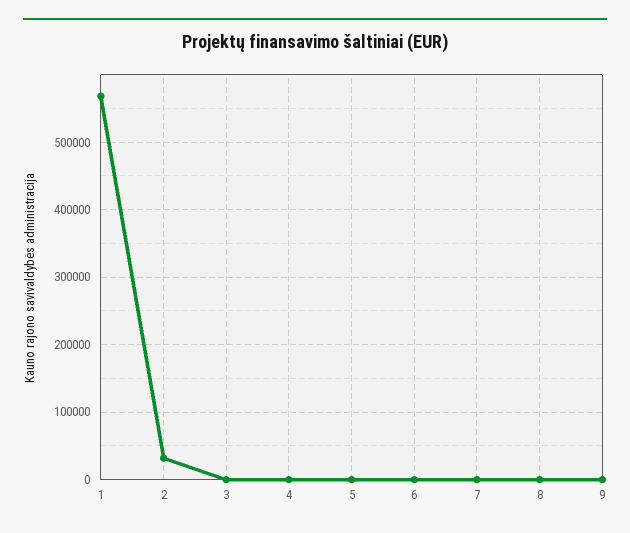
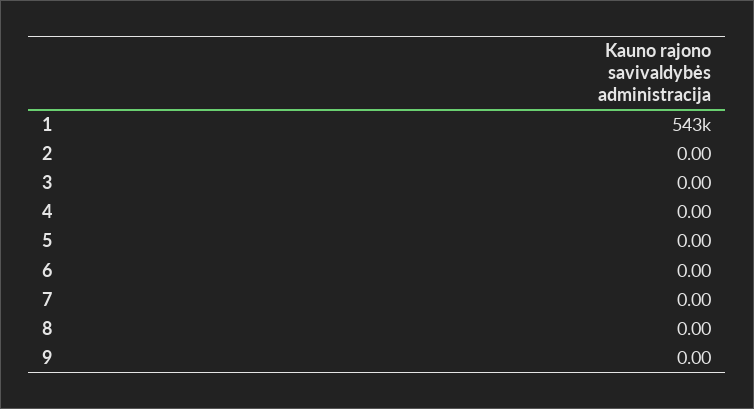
  {
-   "1": 570000,
+   "1": 543000,
-   "2": 30000,
+   "2": 0,
    "3": 0,
    "4": 0,
    "5": 0,
    "6": 0,
    "7": 0,
    "8": 0,
    "9": 0
  }

